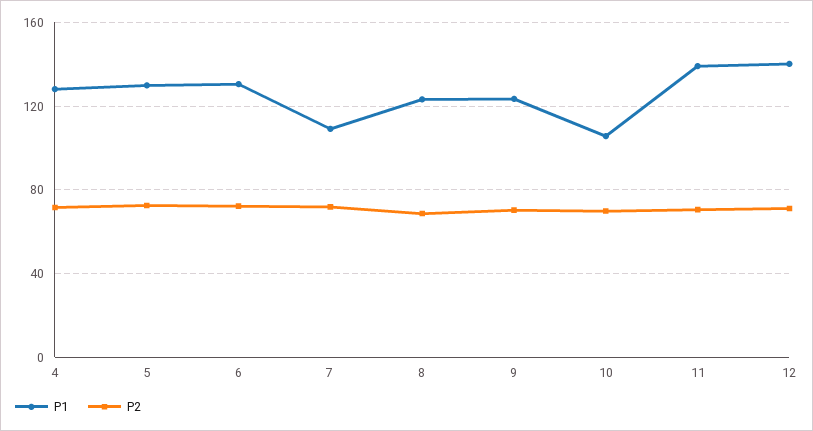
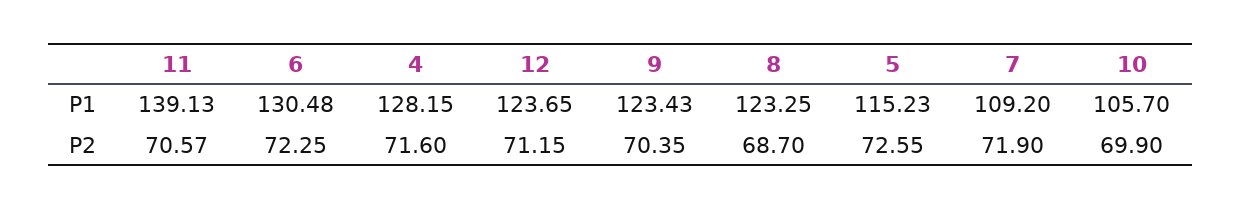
  {
    "P1": {
      "4": 128.15,
-     "5": 130,
+     "5": 115.23,
      "6": 130.48,
      "7": 109.2,
      "8": 123.25,
      "9": 123.43,
      "10": 105.7,
      "11": 139.13,
-     "12": 140
+     "12": 123.65
    },
    "P2": {
      "4": 71.6,
      "5": 72.55,
      "6": 72.25,
      "7": 71.9,
      "8": 68.7,
      "9": 70.35,
      "10": 69.9,
      "11": 70.57,
      "12": 71.15
    }
  }

